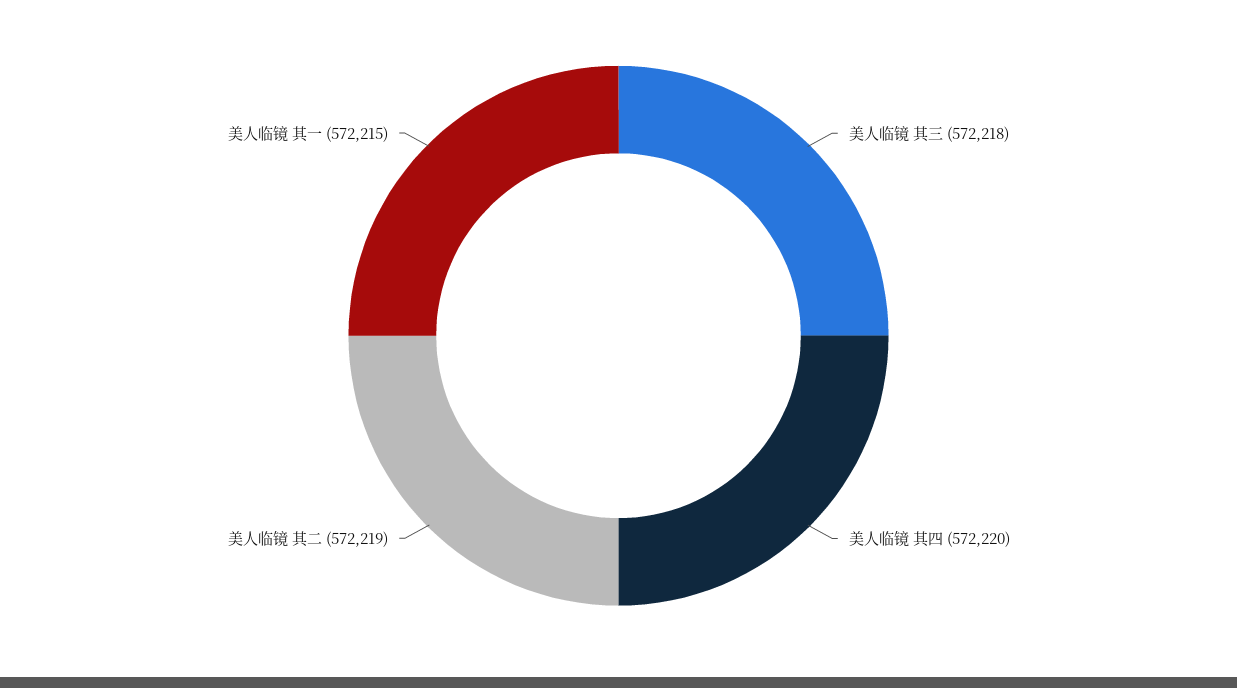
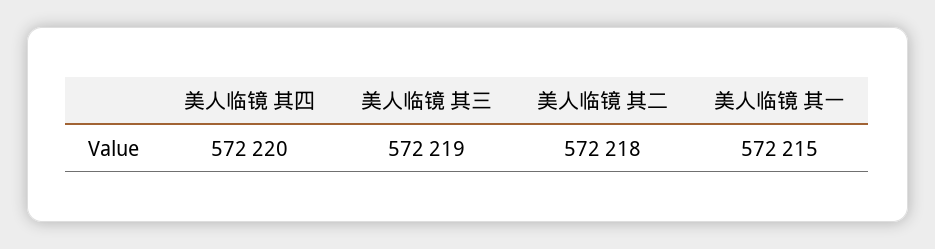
  {
-   "美人临镜 其三": 572218,
+   "美人临镜 其三": 572219,
    "美人临镜 其四": 572220,
-   "美人临镜 其二": 572219,
+   "美人临镜 其二": 572218,
    "美人临镜 其一": 572215
  }

